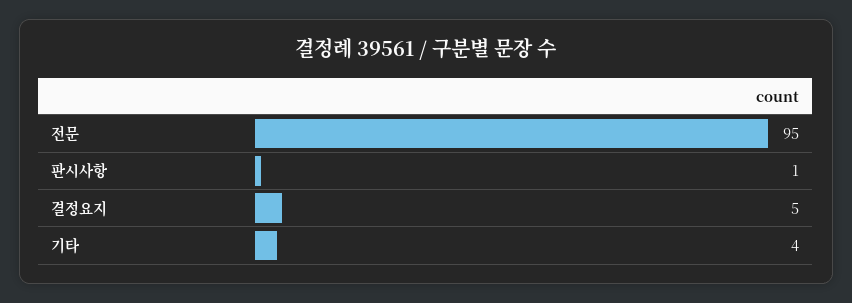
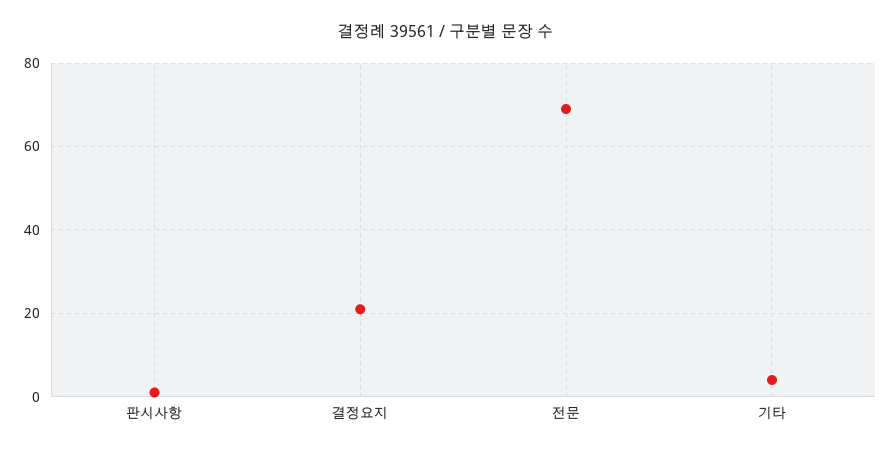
  {
-   "전문": 95,
+   "전문": 70,
    "판시사항": 1,
-   "결정요지": 5,
+   "결정요지": 20,
    "기타": 4
  }

